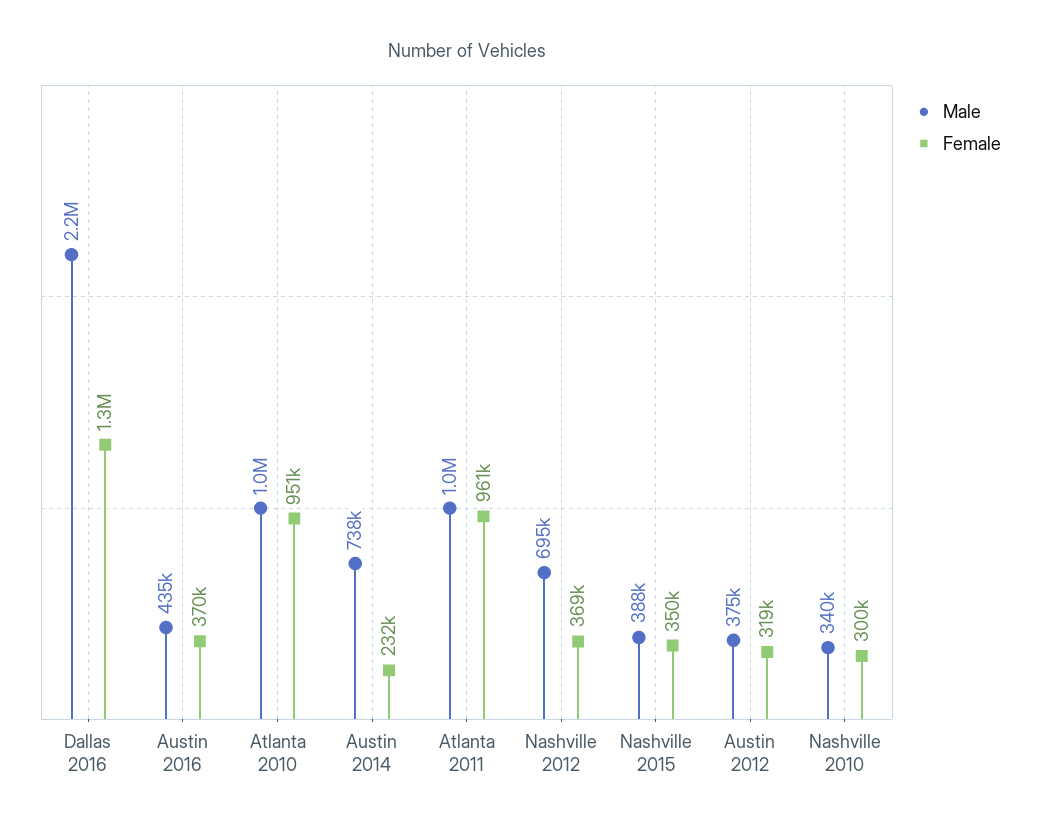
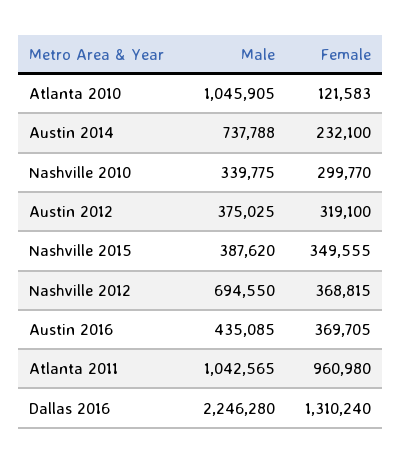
  {
    "Male": {
      "Dallas 2016": 2246280,
      "Austin 2016": 435085,
      "Atlanta 2010": 1045905,
      "Austin 2014": 737788,
      "Atlanta 2011": 1042565,
      "Nashville 2012": 694550,
      "Nashville 2015": 387620,
      "Austin 2012": 375025,
      "Nashville 2010": 339775
    },
    "Female": {
      "Dallas 2016": 1310240,
      "Austin 2016": 369705,
-     "Atlanta 2010": 951000,
+     "Atlanta 2010": 121583,
      "Austin 2014": 232100,
      "Atlanta 2011": 960980,
      "Nashville 2012": 368815,
      "Nashville 2015": 349555,
      "Austin 2012": 319100,
      "Nashville 2010": 299770
    }
  }

